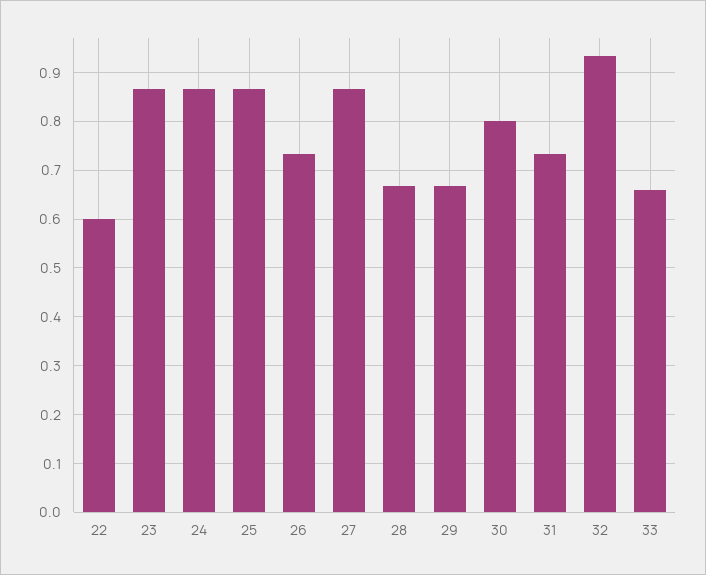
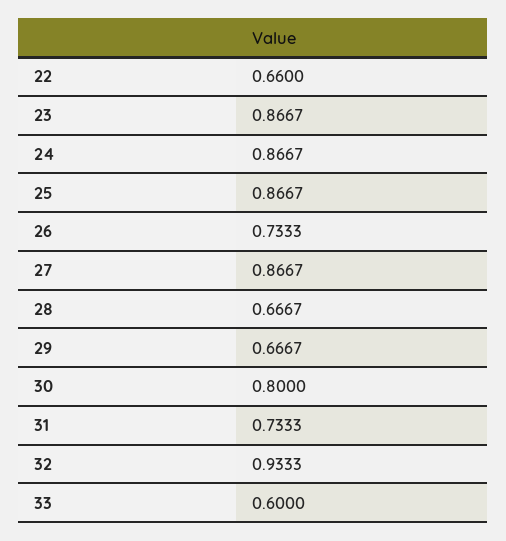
  {
-   "22": 0.6,
+   "22": 0.66,
    "23": 0.8667,
    "24": 0.8667,
    "25": 0.8667,
    "26": 0.7333,
    "27": 0.8667,
    "28": 0.6667,
    "29": 0.6667,
    "30": 0.8,
    "31": 0.7333,
    "32": 0.9333,
-   "33": 0.66
+   "33": 0.6
  }

